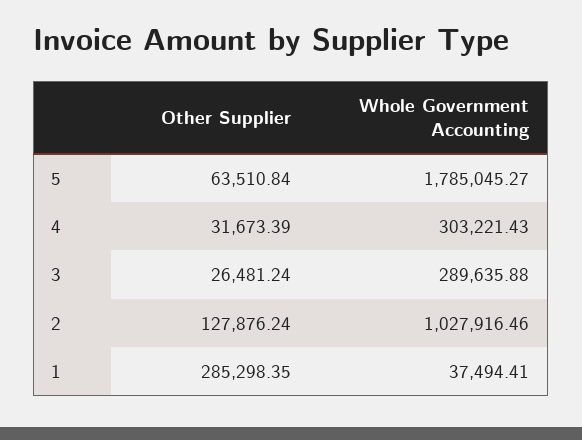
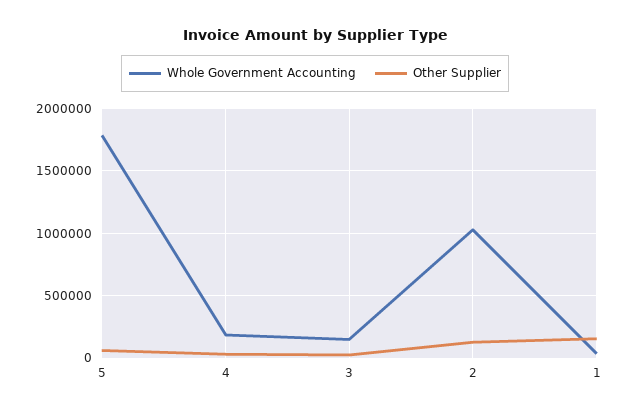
  {
    "Other Supplier": {
      "5": 63510.84,
      "4": 31673.39,
      "3": 26481.24,
      "2": 127876.24,
-     "1": 285298.35
+     "1": 150000
    },
    "Whole Government Accounting": {
      "5": 1785045.27,
-     "4": 303221.43,
+     "4": 200000,
-     "3": 289635.88,
+     "3": 150000,
      "2": 1027916.46,
      "1": 37494.41
    }
  }

